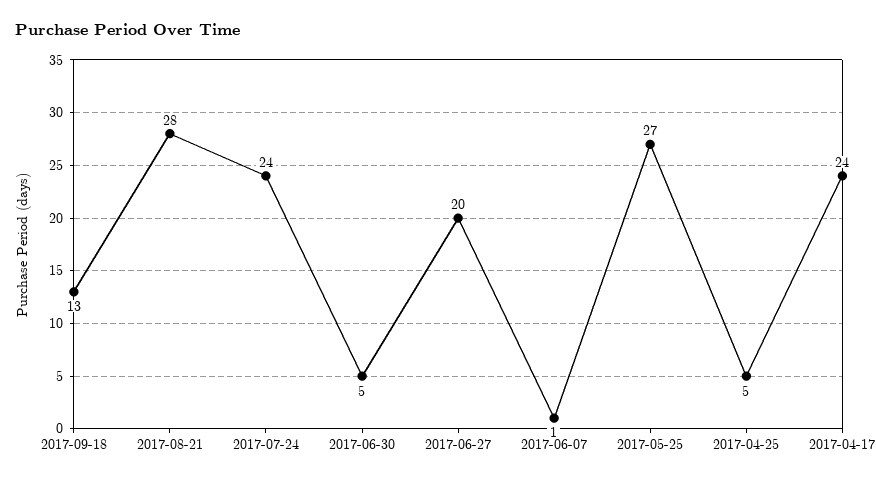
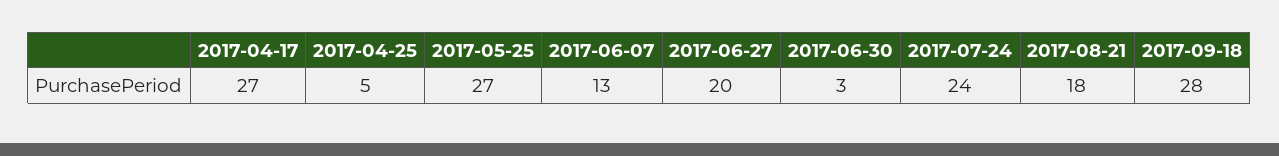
  {
-   "2017-09-18": 13,
+   "2017-09-18": 28,
-   "2017-08-21": 28,
+   "2017-08-21": 18,
    "2017-07-24": 24,
-   "2017-06-30": 5,
+   "2017-06-30": 3,
    "2017-06-27": 20,
-   "2017-06-07": 1,
+   "2017-06-07": 13,
    "2017-05-25": 27,
    "2017-04-25": 5,
-   "2017-04-17": 24
+   "2017-04-17": 27
  }

